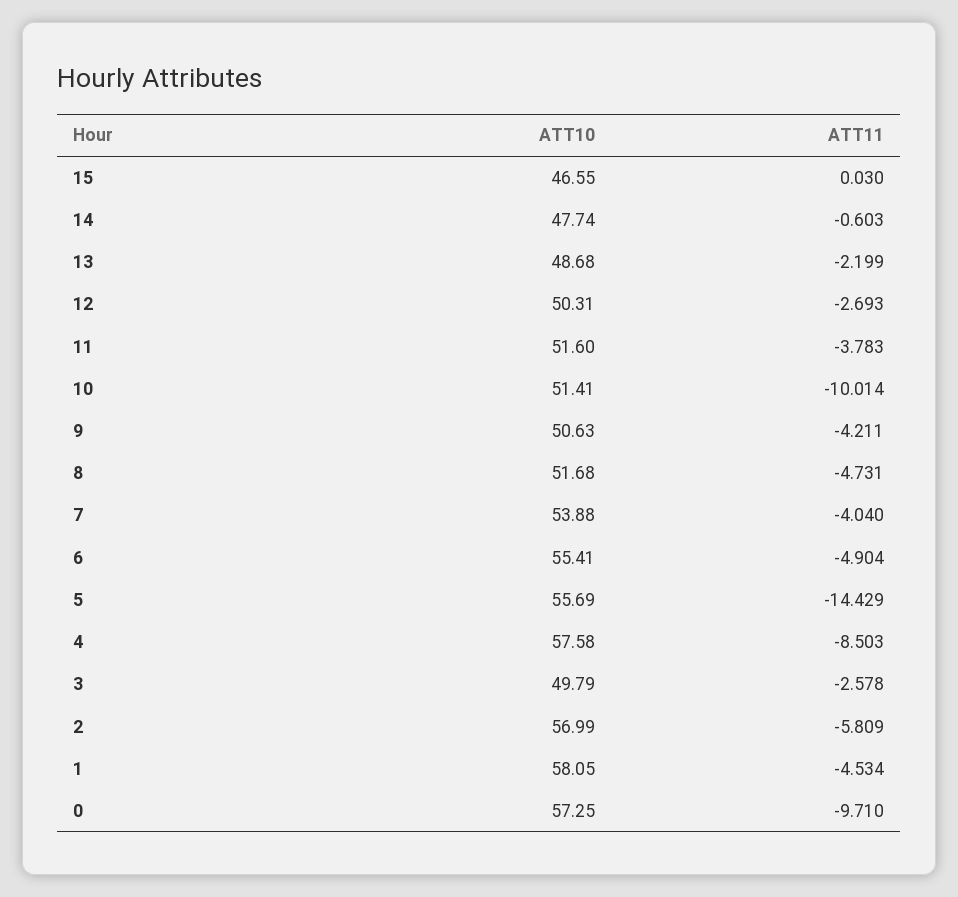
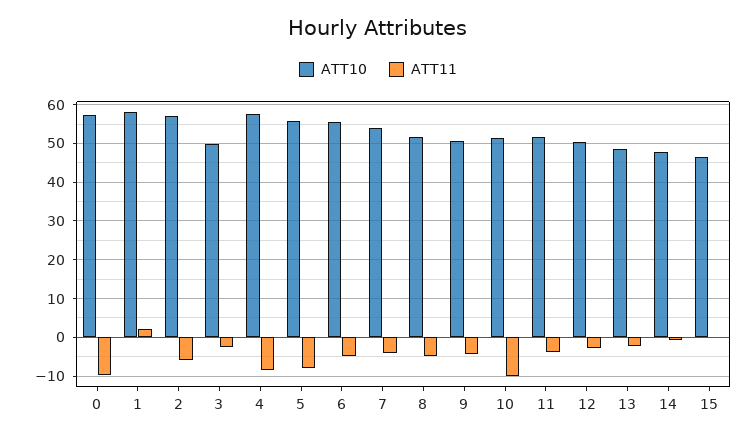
  {
    "ATT10": {
      "15": 46.55,
      "14": 47.74,
      "13": 48.68,
      "12": 50.31,
      "11": 51.6,
      "10": 51.41,
      "9": 50.63,
      "8": 51.68,
      "7": 53.88,
      "6": 55.41,
      "5": 55.69,
      "4": 57.58,
      "3": 49.79,
      "2": 56.99,
      "1": 58.05,
      "0": 57.25
    },
    "ATT11": {
      "15": 0.03,
      "14": -0.603,
      "13": -2.199,
      "12": -2.693,
      "11": -3.783,
      "10": -10.014,
      "9": -4.211,
      "8": -4.731,
      "7": -4.04,
      "6": -4.904,
-     "5": -14.429,
+     "5": -8,
      "4": -8.503,
      "3": -2.578,
      "2": -5.809,
-     "1": -4.534,
+     "1": 2,
      "0": -9.71
    }
  }

